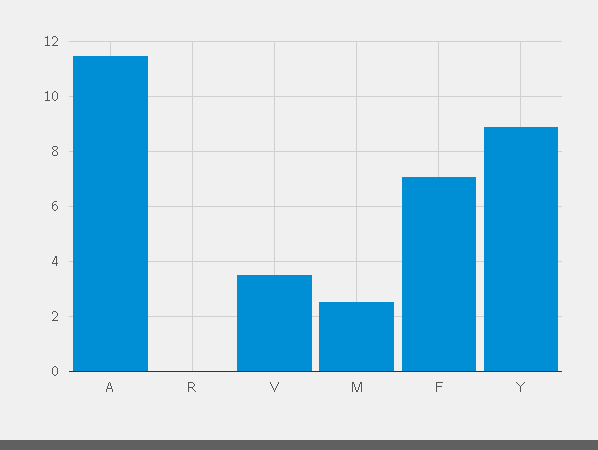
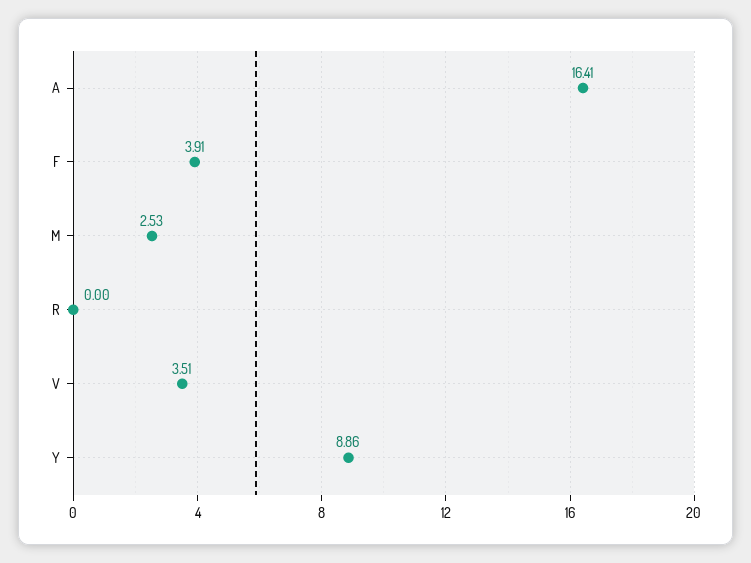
  {
-   "A": 11.5,
+   "A": 16.41,
    "R": 0,
    "V": 3.51,
    "M": 2.53,
-   "F": 7,
+   "F": 3.91,
    "Y": 8.86
  }

